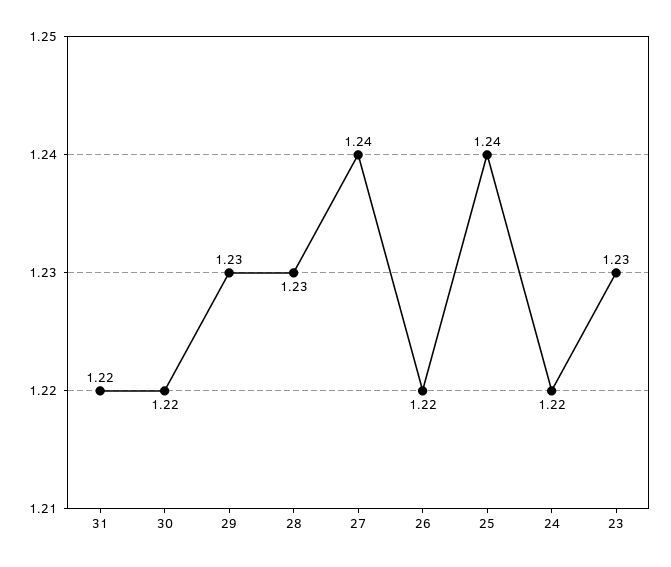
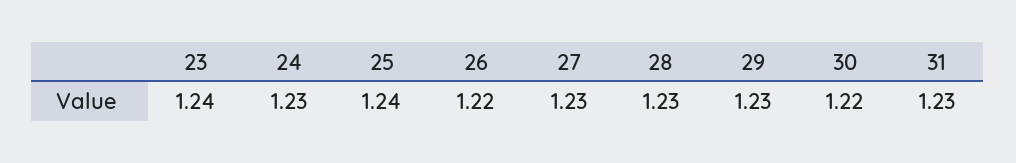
  {
-   "31": 1.22,
+   "31": 1.23,
    "30": 1.22,
    "29": 1.23,
    "28": 1.23,
-   "27": 1.24,
+   "27": 1.23,
    "26": 1.22,
    "25": 1.24,
-   "24": 1.22,
+   "24": 1.23,
-   "23": 1.23
+   "23": 1.24
  }

